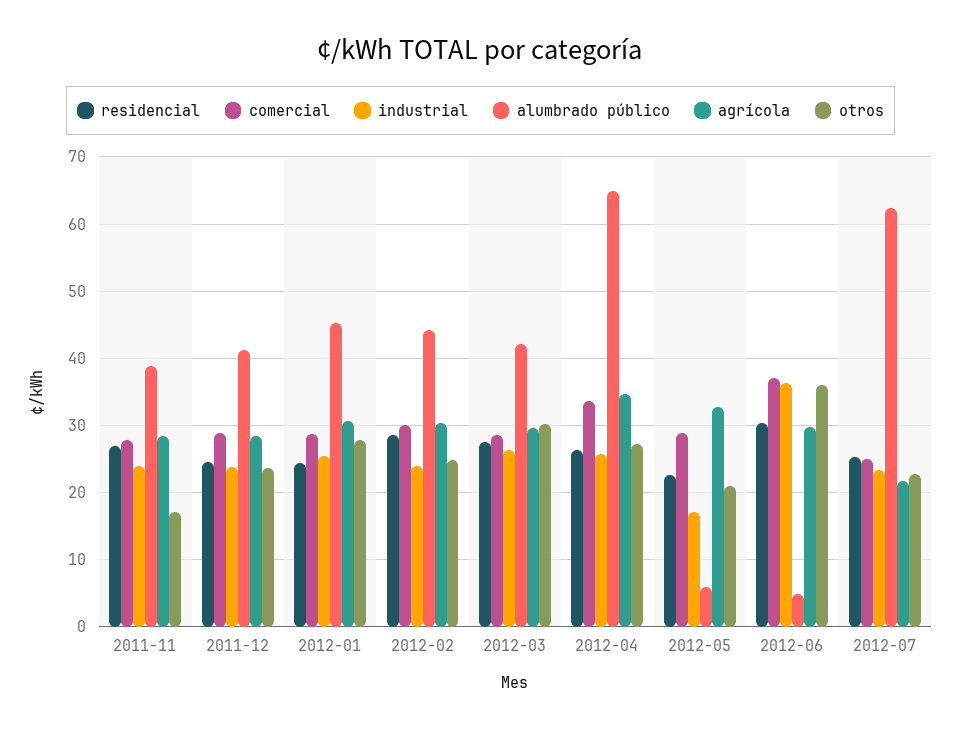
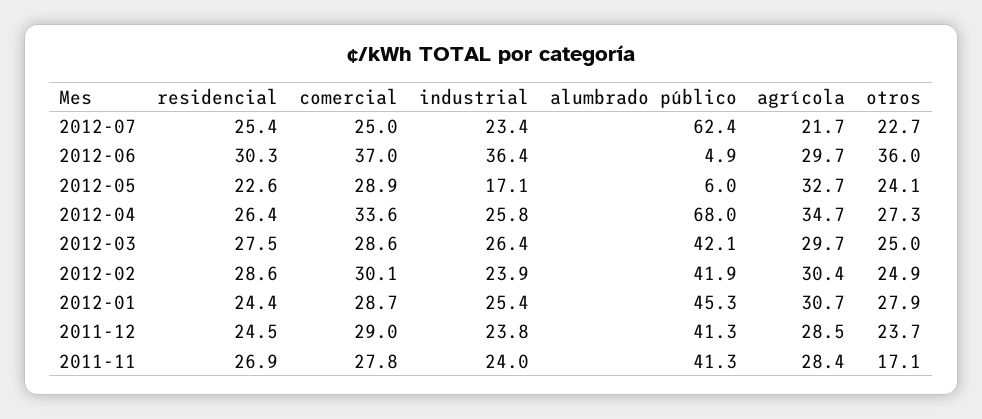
  {
    "residencial": {
      "2011-11": 26.9,
      "2011-12": 24.5,
      "2012-01": 24.4,
      "2012-02": 28.6,
      "2012-03": 27.5,
      "2012-04": 26.4,
      "2012-05": 22.6,
      "2012-06": 30.3,
      "2012-07": 25.4
    },
    "comercial": {
      "2011-11": 27.8,
      "2011-12": 29,
      "2012-01": 28.7,
      "2012-02": 30.1,
      "2012-03": 28.6,
      "2012-04": 33.6,
      "2012-05": 28.9,
      "2012-06": 37,
      "2012-07": 25
    },
    "industrial": {
      "2011-11": 24,
      "2011-12": 23.8,
      "2012-01": 25.4,
      "2012-02": 23.9,
      "2012-03": 26.4,
      "2012-04": 25.8,
      "2012-05": 17.1,
      "2012-06": 36.4,
      "2012-07": 23.4
    },
    "alumbrado público": {
-     "2011-11": 39,
+     "2011-11": 41.3,
      "2011-12": 41.3,
      "2012-01": 45.3,
-     "2012-02": 44,
+     "2012-02": 41.9,
      "2012-03": 42.1,
-     "2012-04": 65,
+     "2012-04": 68,
      "2012-05": 6,
      "2012-06": 4.9,
      "2012-07": 62.4
    },
    "agrícola": {
      "2011-11": 28.4,
      "2011-12": 28.5,
      "2012-01": 30.7,
      "2012-02": 30.4,
      "2012-03": 29.7,
      "2012-04": 34.7,
      "2012-05": 32.7,
      "2012-06": 29.7,
      "2012-07": 21.7
    },
    "otros": {
      "2011-11": 17.1,
      "2011-12": 23.7,
      "2012-01": 27.9,
      "2012-02": 24.9,
-     "2012-03": 30,
+     "2012-03": 25,
      "2012-04": 27.3,
-     "2012-05": 21,
+     "2012-05": 24.1,
      "2012-06": 36,
      "2012-07": 22.7
    }
  }

